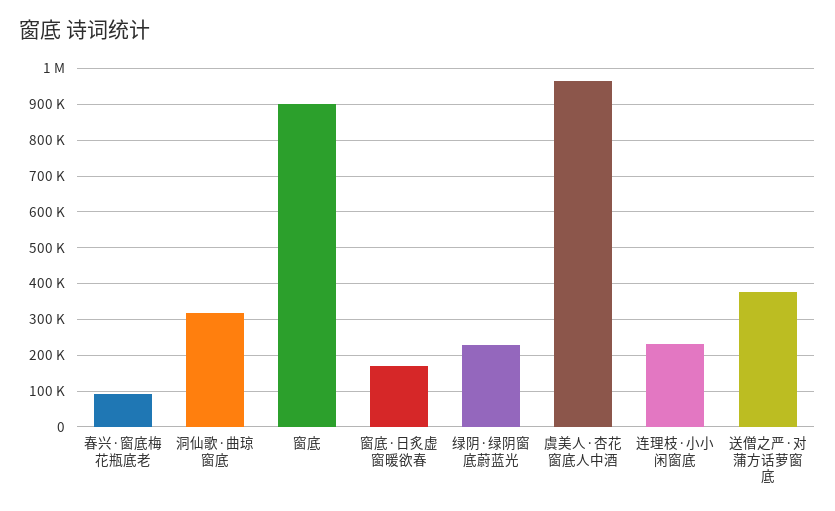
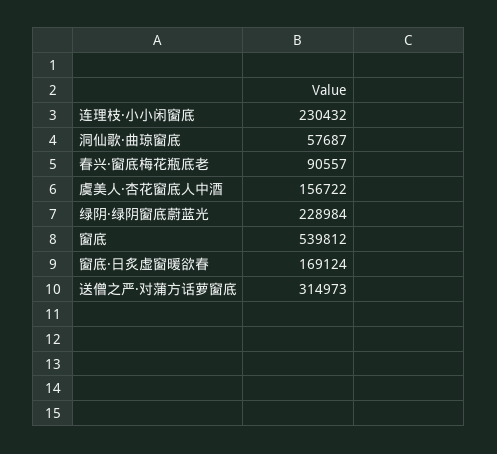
  {
    "春兴·窗底梅花瓶底老": 90557,
-   "洞仙歌·曲琼窗底": 320000,
+   "洞仙歌·曲琼窗底": 57687,
-   "窗底": 900000,
+   "窗底": 539812,
    "窗底·日炙虚窗暖欲春": 169124,
    "绿阴·绿阴窗底蔚蓝光": 228984,
-   "虞美人·杏花窗底人中酒": 960000,
+   "虞美人·杏花窗底人中酒": 156722,
    "连理枝·小小闲窗底": 230432,
-   "送僧之严·对蒲方话萝窗底": 380000
+   "送僧之严·对蒲方话萝窗底": 314973
  }

